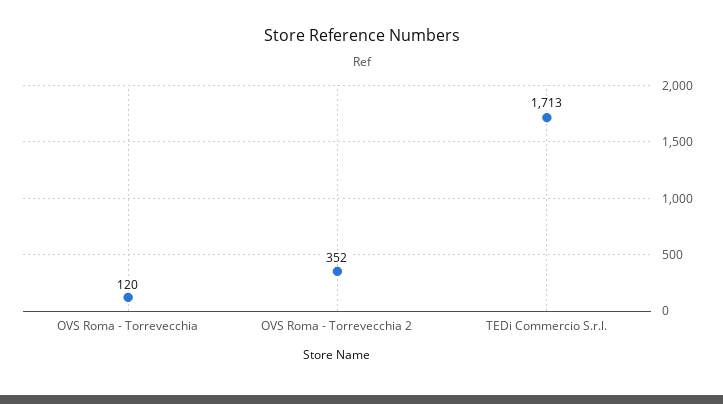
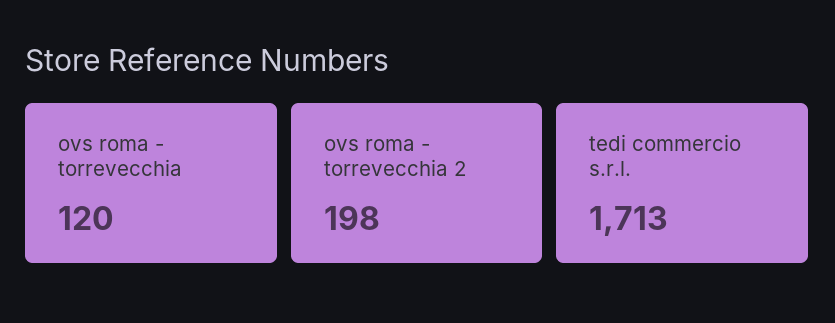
  {
    "OVS Roma - Torrevecchia": 120,
-   "OVS Roma - Torrevecchia 2": 352,
+   "OVS Roma - Torrevecchia 2": 198,
    "TEDi Commercio S.r.l.": 1713
  }

